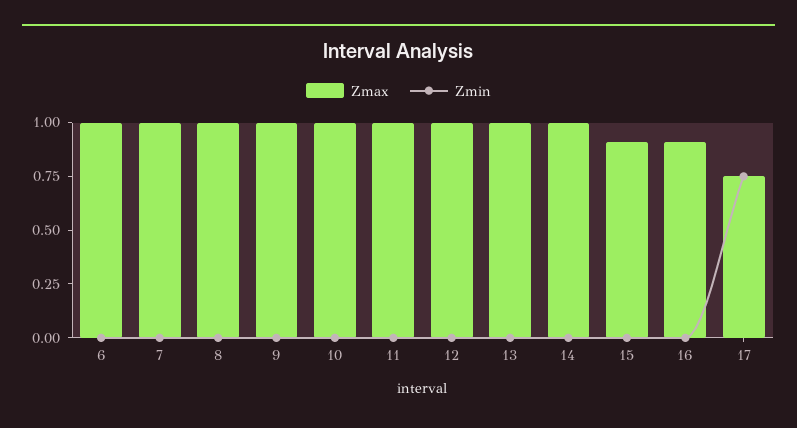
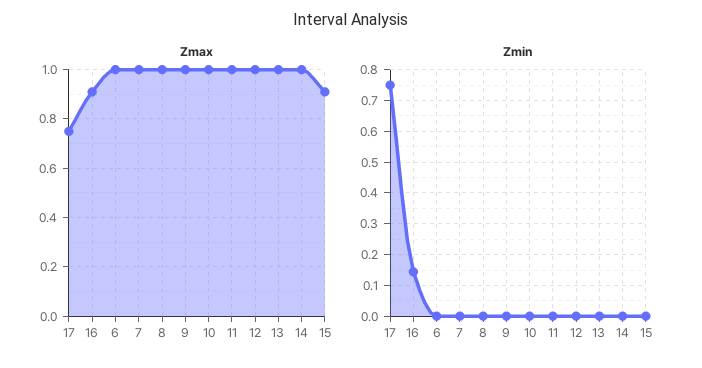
  {
    "Zmax": {
      "6": 1,
      "7": 1,
      "8": 1,
      "9": 1,
      "10": 1,
      "11": 1,
      "12": 1,
      "13": 1,
      "14": 1,
      "15": 0.9,
      "16": 0.9,
      "17": 0.75
    },
    "Zmin": {
      "6": 0,
      "7": 0,
      "8": 0,
      "9": 0,
      "10": 0,
      "11": 0,
      "12": 0,
      "13": 0,
      "14": 0,
      "15": 0,
-     "16": 0,
+     "16": 0.14,
      "17": 0.76
    }
  }

